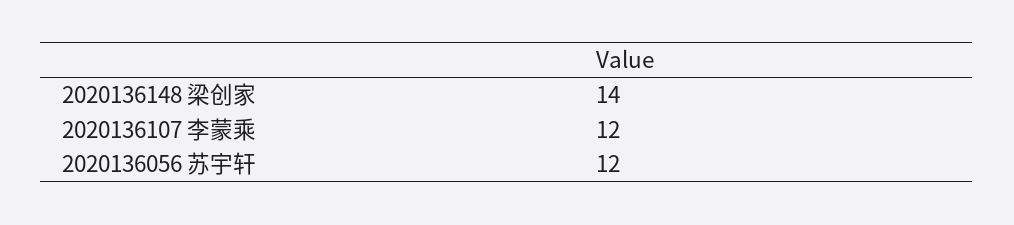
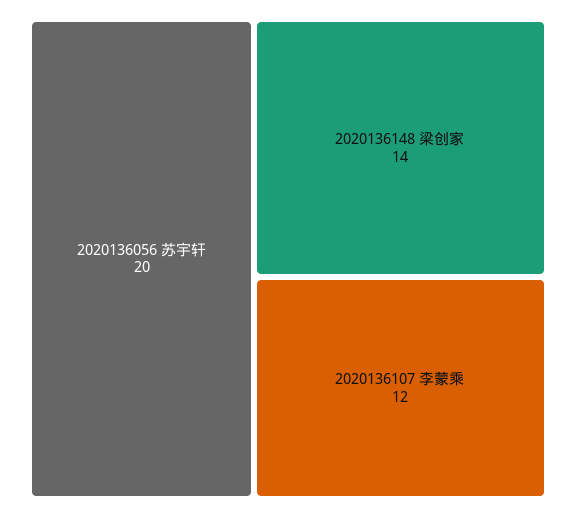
  {
    "2020136148 梁创家": 14,
    "2020136107 李蒙乘": 12,
-   "2020136056 苏宇轩": 12
+   "2020136056 苏宇轩": 20
  }

